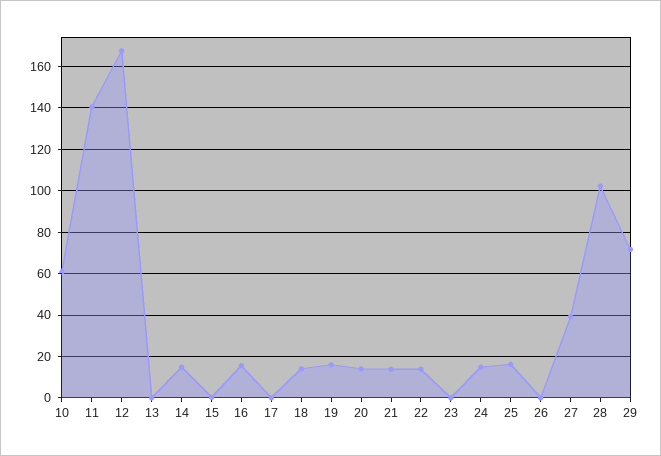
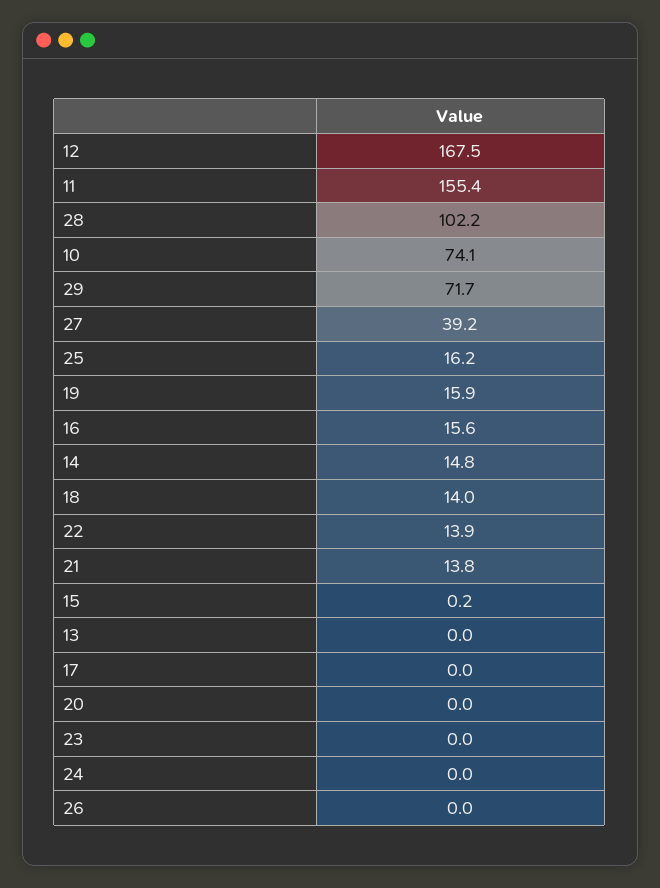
  {
-   "10": 60,
+   "10": 74.1,
-   "11": 140,
+   "11": 155.4,
    "12": 167.5,
    "13": 0,
    "14": 14.8,
    "15": 0.2,
    "16": 15.6,
    "17": 0,
    "18": 14,
    "19": 15.9,
-   "20": 15,
+   "20": 0,
    "21": 13.8,
    "22": 13.9,
    "23": 0,
-   "24": 15,
+   "24": 0,
    "25": 16.2,
    "26": 0,
    "27": 39.2,
    "28": 102.2,
    "29": 71.7
  }

